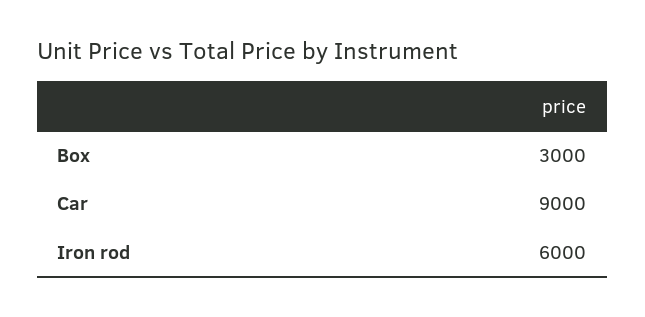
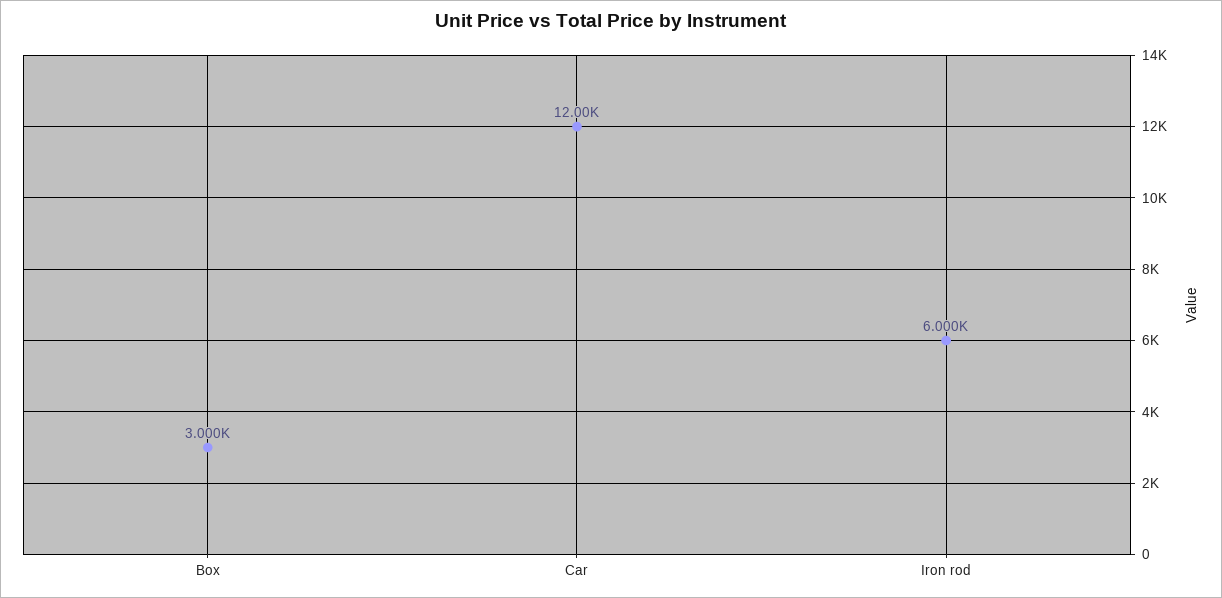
  {
    "Box": 3000,
-   "Car": 9000,
+   "Car": 12000,
    "Iron rod": 6000
  }

